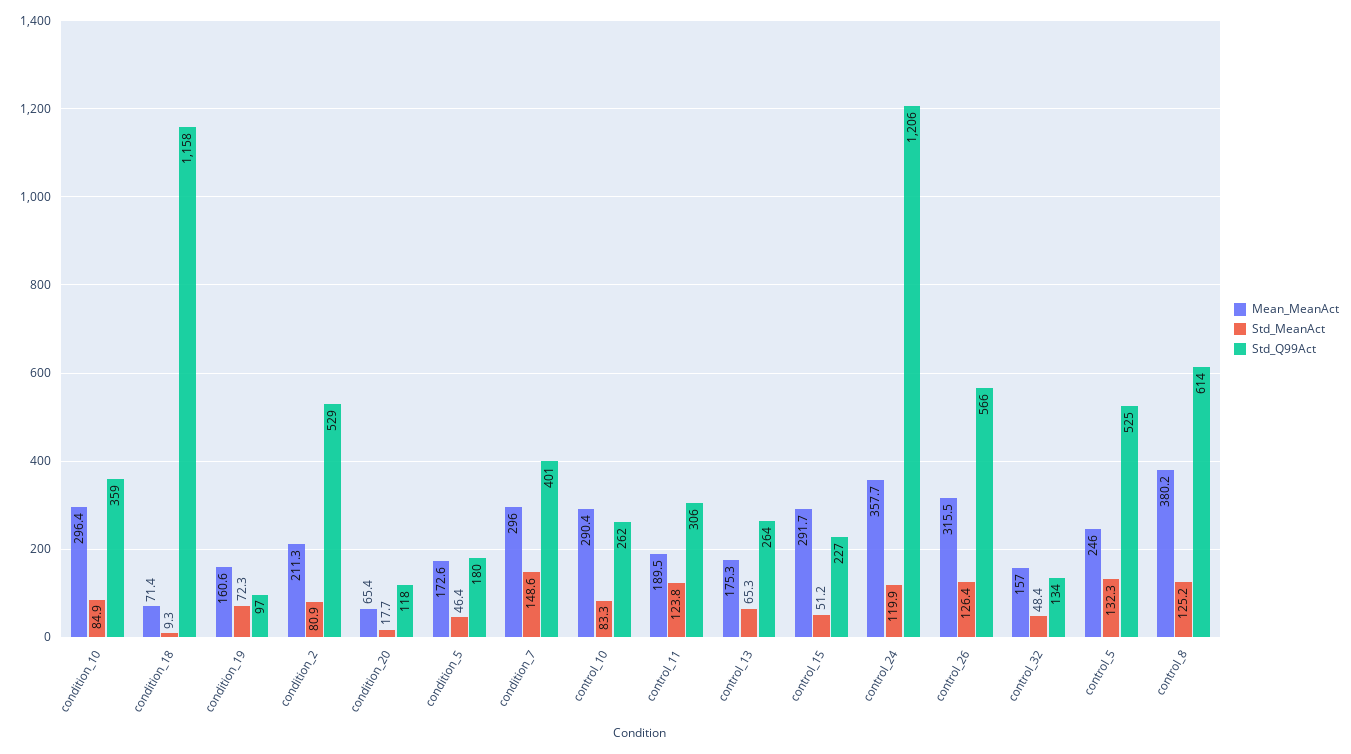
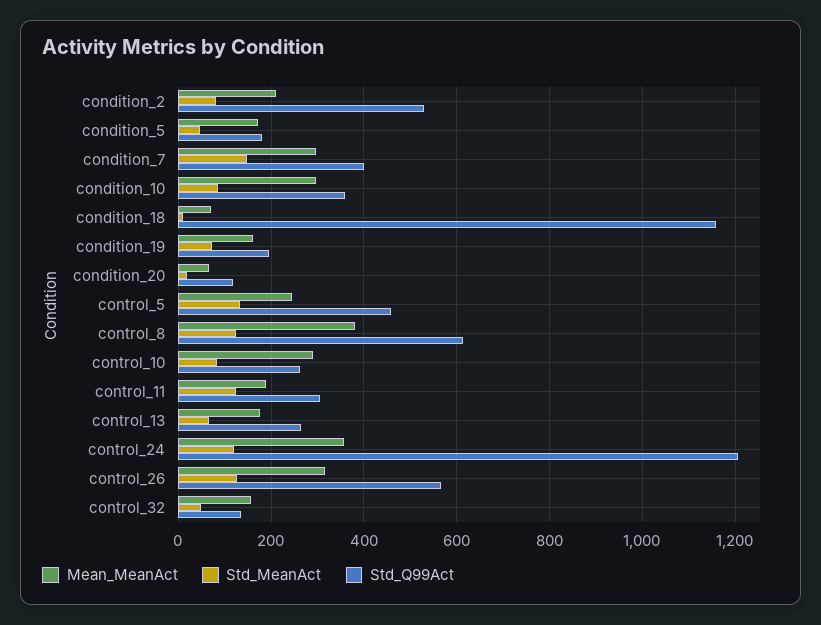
  {
    "Mean_MeanAct": {
      "condition_10": 296.4,
      "condition_18": 71.4,
      "condition_19": 160.6,
      "condition_2": 211.3,
      "condition_20": 65.4,
      "condition_5": 172.6,
      "condition_7": 296,
      "control_10": 290.4,
      "control_11": 189.5,
      "control_13": 175.3,
-     "control_15": 291.7,
      "control_24": 357.7,
      "control_26": 315.5,
      "control_32": 157,
      "control_5": 246,
      "control_8": 380.2
    },
    "Std_MeanAct": {
      "condition_10": 84.9,
      "condition_18": 9.3,
      "condition_19": 72.3,
      "condition_2": 80.9,
      "condition_20": 17.7,
      "condition_5": 46.4,
      "condition_7": 148.6,
      "control_10": 83.3,
      "control_11": 123.8,
      "control_13": 65.3,
-     "control_15": 51.2,
      "control_24": 119.9,
      "control_26": 126.4,
      "control_32": 48.4,
      "control_5": 132.3,
      "control_8": 125.2
    },
    "Std_Q99Act": {
      "condition_10": 359,
      "condition_18": 1158,
-     "condition_19": 97,
+     "condition_19": 200,
      "condition_2": 529,
      "condition_20": 118,
      "condition_5": 180,
      "condition_7": 401,
      "control_10": 262,
      "control_11": 306,
      "control_13": 264,
-     "control_15": 227,
      "control_24": 1206,
      "control_26": 566,
      "control_32": 134,
-     "control_5": 525,
+     "control_5": 460,
      "control_8": 614
    }
  }

